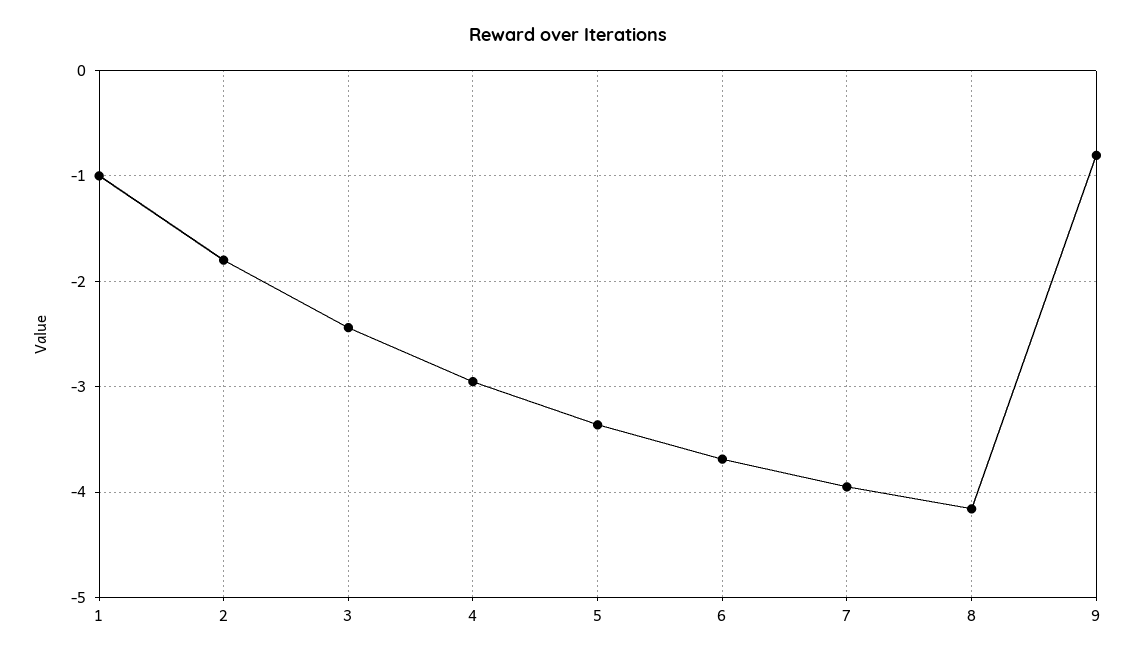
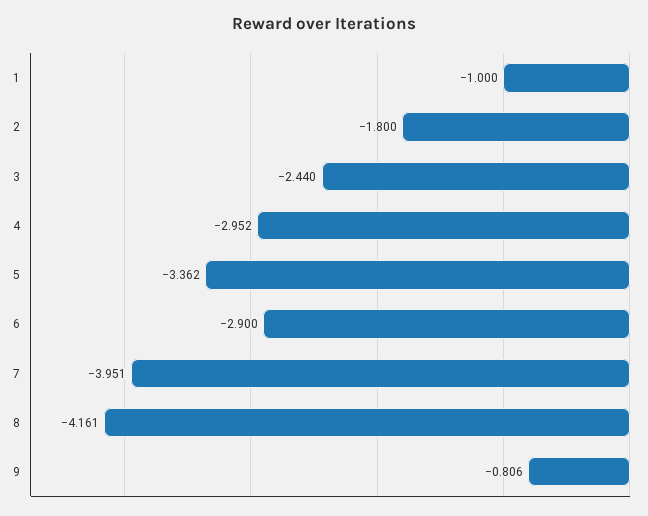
  {
    "1": -1,
    "2": -1.8,
    "3": -2.44,
    "4": -2.952,
    "5": -3.362,
-   "6": -3.7,
+   "6": -2.9,
    "7": -3.951,
    "8": -4.161,
    "9": -0.806
  }

